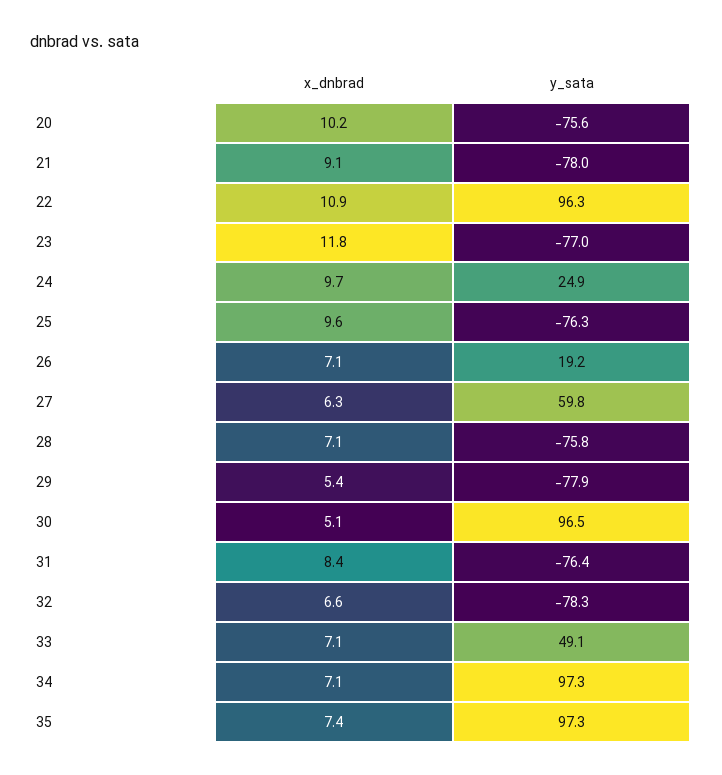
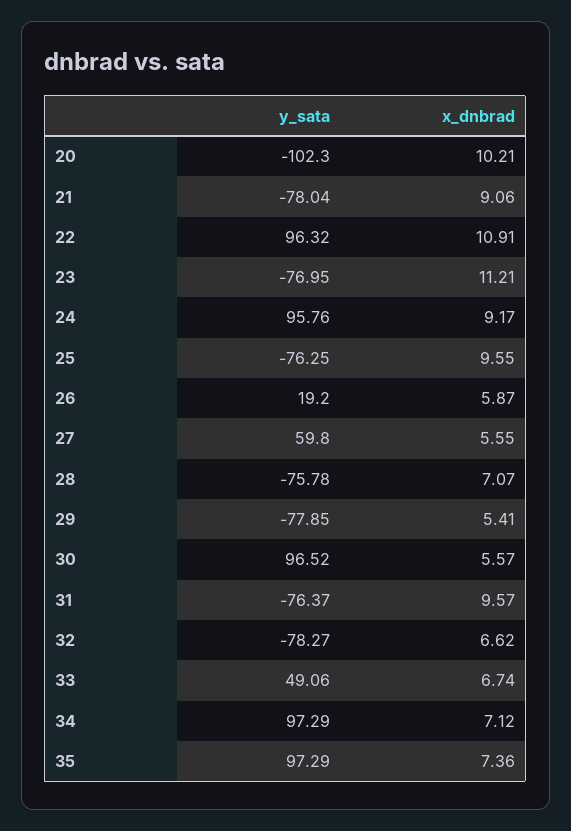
  {
    "x_dnbrad": {
      "20": 10.21,
      "21": 9.06,
      "22": 10.91,
-     "23": 11.8,
+     "23": 11.21,
-     "24": 9.7,
+     "24": 9.17,
      "25": 9.55,
-     "26": 7.1,
+     "26": 5.87,
-     "27": 6.3,
+     "27": 5.55,
      "28": 7.07,
      "29": 5.41,
-     "30": 5.1,
+     "30": 5.57,
-     "31": 8.4,
+     "31": 9.57,
      "32": 6.62,
-     "33": 7.1,
+     "33": 6.74,
      "34": 7.12,
      "35": 7.36
    },
    "y_sata": {
-     "20": -75.6,
+     "20": -102.3,
      "21": -78.04,
      "22": 96.32,
      "23": -76.95,
-     "24": 24.9,
+     "24": 95.76,
      "25": -76.25,
      "26": 19.2,
      "27": 59.8,
      "28": -75.78,
      "29": -77.85,
      "30": 96.52,
      "31": -76.37,
      "32": -78.27,
      "33": 49.06,
      "34": 97.29,
      "35": 97.29
    }
  }

